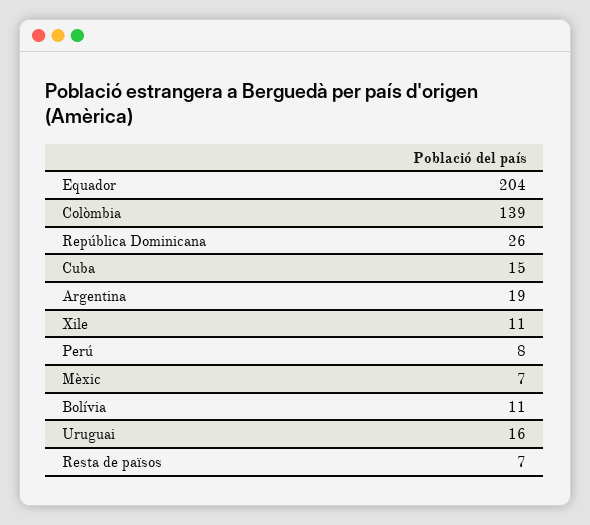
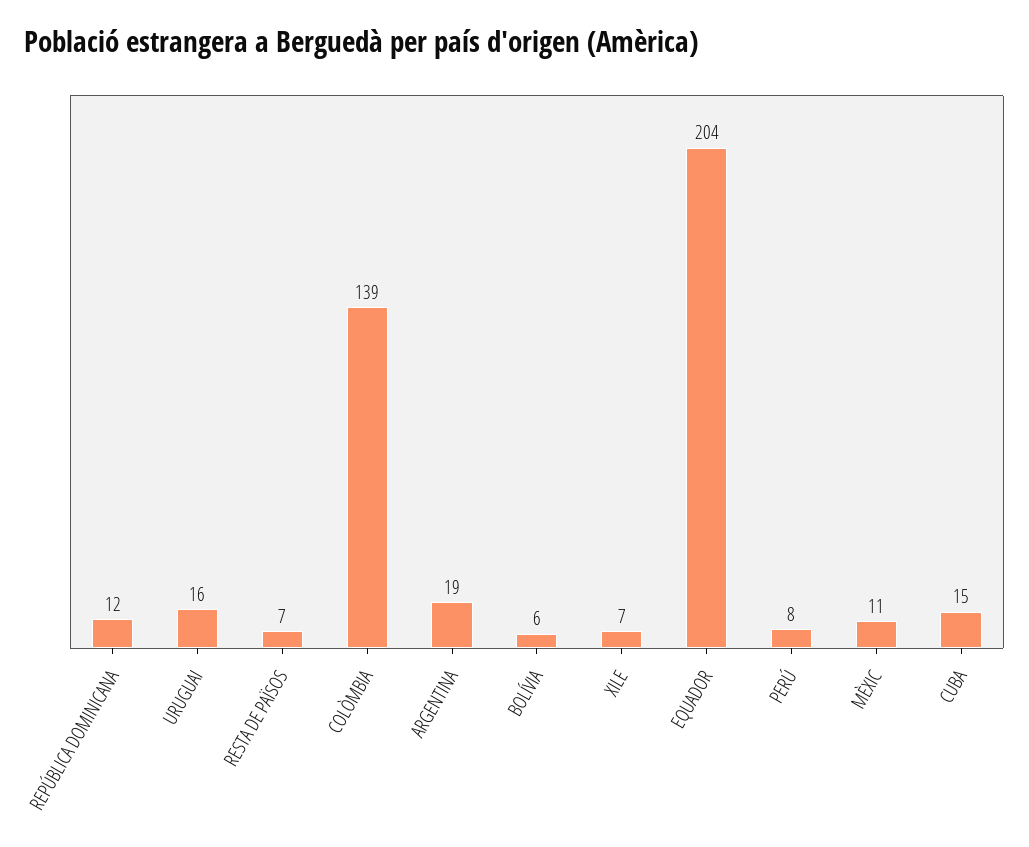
  {
    "Equador": 204,
    "Colòmbia": 139,
-   "República Dominicana": 26,
+   "República Dominicana": 12,
    "Cuba": 15,
    "Argentina": 19,
-   "Xile": 11,
+   "Xile": 7,
    "Perú": 8,
-   "Mèxic": 7,
+   "Mèxic": 11,
-   "Bolívia": 11,
+   "Bolívia": 6,
    "Uruguai": 16,
    "Resta de països": 7
  }

